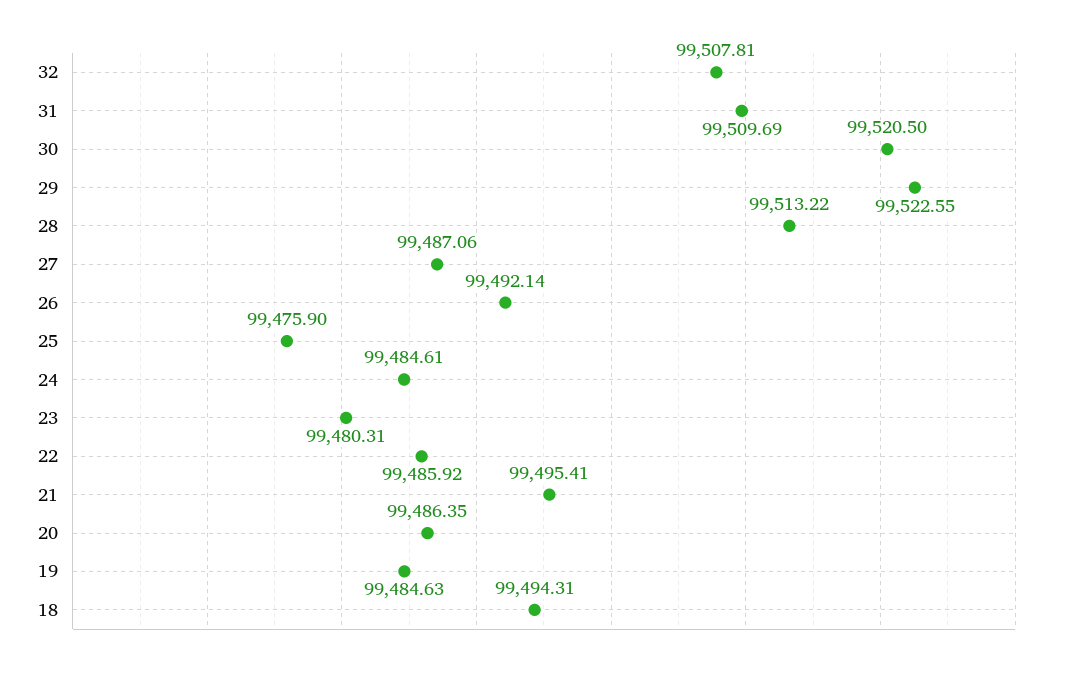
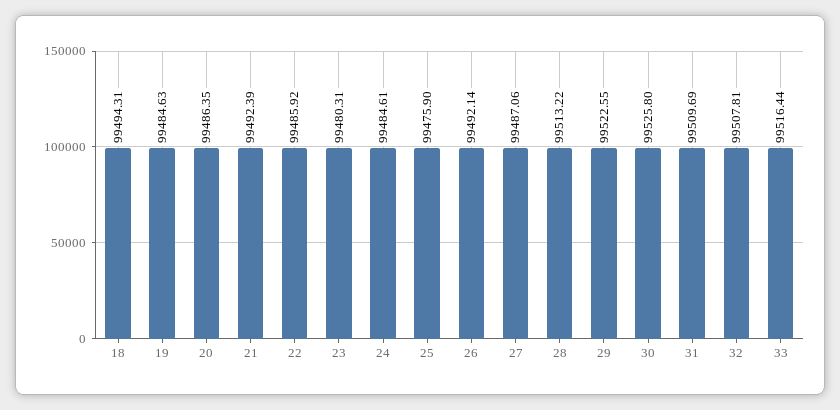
  {
    "32": 99507.81,
    "31": 99509.69,
-   "30": 99520.5,
+   "30": 99525.8,
    "29": 99522.55,
    "28": 99513.22,
    "27": 99487.06,
    "26": 99492.14,
    "25": 99475.9,
    "24": 99484.61,
    "23": 99480.31,
    "22": 99485.92,
-   "21": 99495.41,
+   "21": 99492.39,
    "20": 99486.35,
    "19": 99484.63,
-   "18": 99494.31
+   "18": 99494.31,
+   "33": 99516.44
  }

